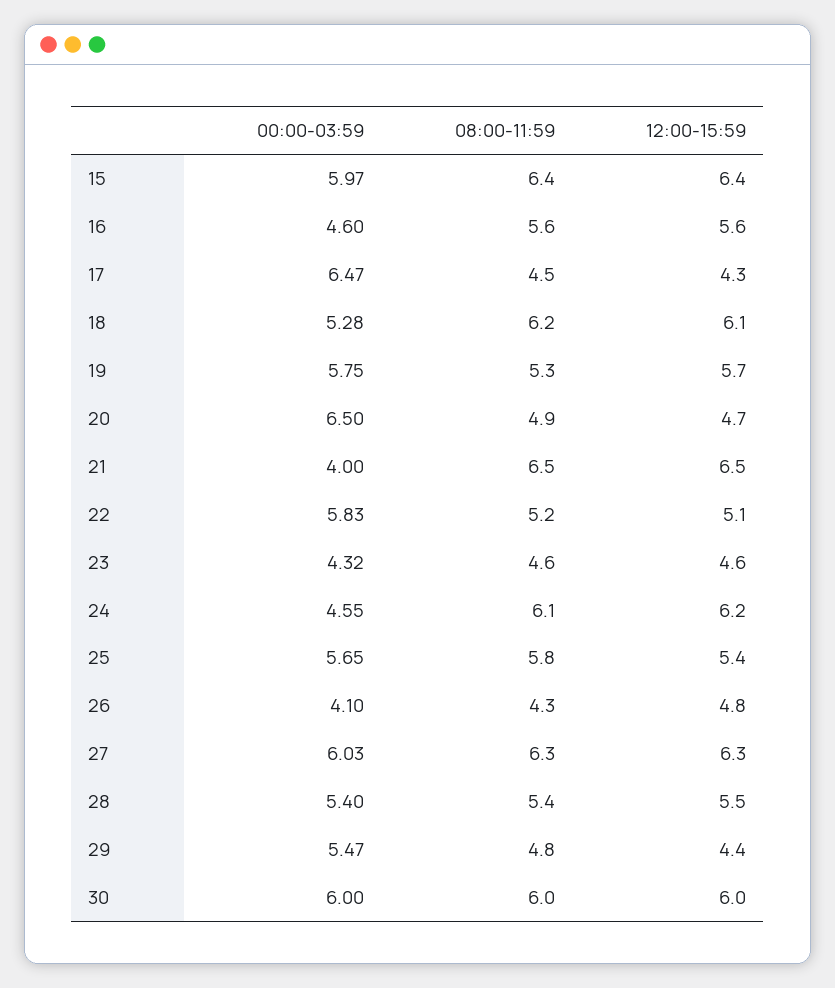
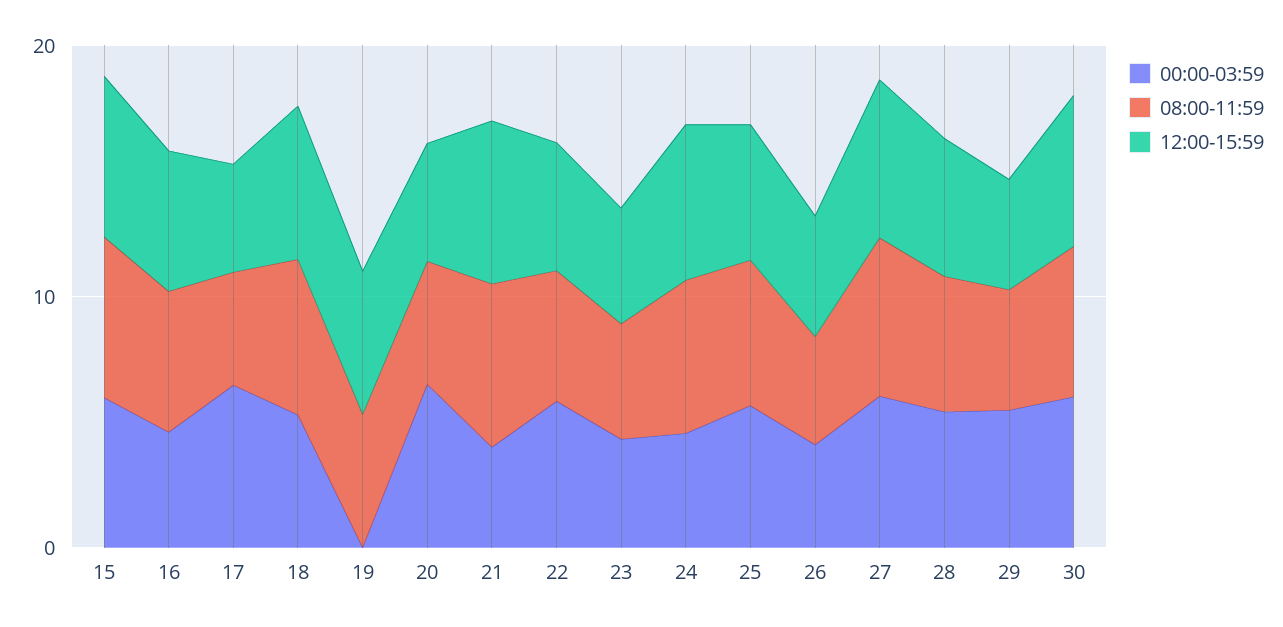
  {
    "00:00-03:59": {
      "15": 5.97,
      "16": 4.6,
      "17": 6.47,
      "18": 5.28,
-     "19": 5.75,
+     "19": 0,
      "20": 6.5,
      "21": 4,
      "22": 5.83,
      "23": 4.32,
      "24": 4.55,
      "25": 5.65,
      "26": 4.1,
      "27": 6.03,
      "28": 5.4,
      "29": 5.47,
      "30": 6
    },
    "08:00-11:59": {
      "15": 6.4,
      "16": 5.6,
      "17": 4.5,
      "18": 6.2,
      "19": 5.3,
      "20": 4.9,
      "21": 6.5,
      "22": 5.2,
      "23": 4.6,
      "24": 6.1,
      "25": 5.8,
      "26": 4.3,
      "27": 6.3,
      "28": 5.4,
      "29": 4.8,
      "30": 6
    },
    "12:00-15:59": {
      "15": 6.4,
      "16": 5.6,
      "17": 4.3,
      "18": 6.1,
      "19": 5.7,
      "20": 4.7,
      "21": 6.5,
      "22": 5.1,
      "23": 4.6,
      "24": 6.2,
      "25": 5.4,
      "26": 4.8,
      "27": 6.3,
      "28": 5.5,
      "29": 4.4,
      "30": 6
    }
  }

